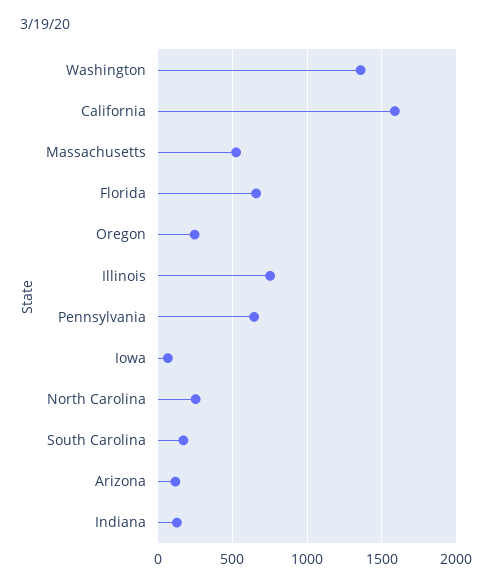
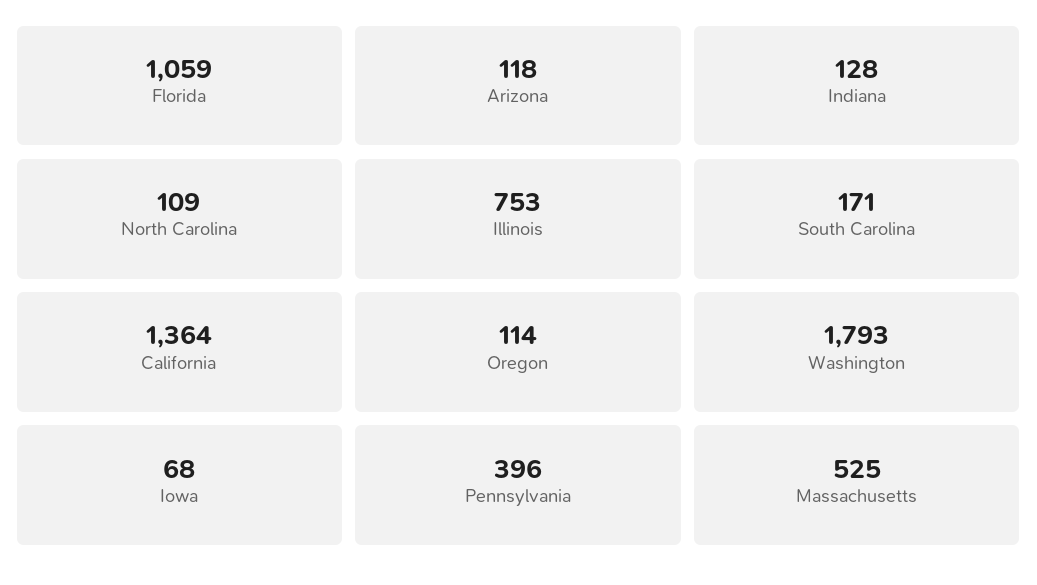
  {
-   "Washington": 1350,
+   "Washington": 1793,
-   "California": 1600,
+   "California": 1364,
    "Massachusetts": 525,
-   "Florida": 650,
+   "Florida": 1059,
-   "Oregon": 250,
+   "Oregon": 114,
    "Illinois": 753,
-   "Pennsylvania": 650,
+   "Pennsylvania": 396,
    "Iowa": 68,
-   "North Carolina": 250,
+   "North Carolina": 109,
    "South Carolina": 171,
    "Arizona": 118,
    "Indiana": 128
  }

